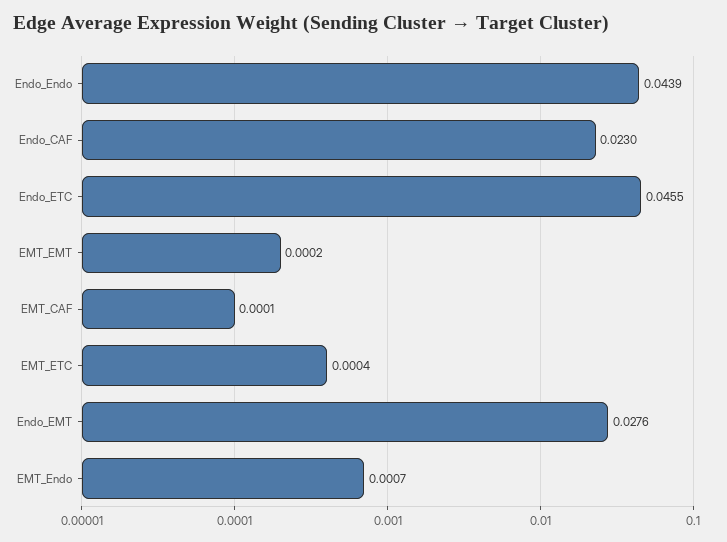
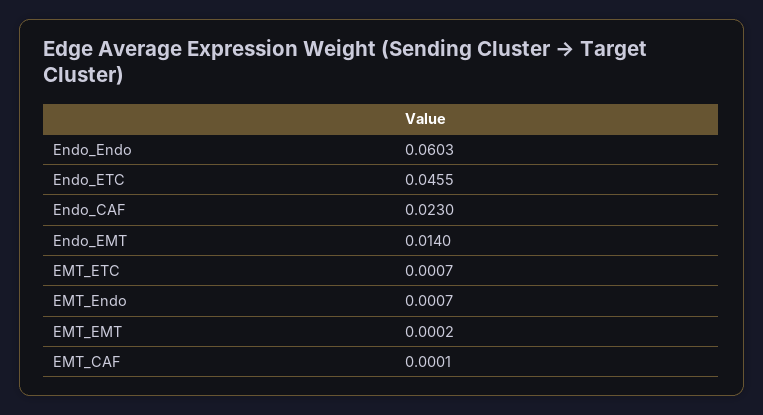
  {
-   "Endo_Endo": 0.0439,
+   "Endo_Endo": 0.0603,
    "Endo_CAF": 0.023,
    "Endo_ETC": 0.0455,
    "EMT_EMT": 0.0002,
    "EMT_CAF": 0.0001,
-   "EMT_ETC": 0.0004,
+   "EMT_ETC": 0.0007,
-   "Endo_EMT": 0.0276,
+   "Endo_EMT": 0.014,
    "EMT_Endo": 0.0007
  }

